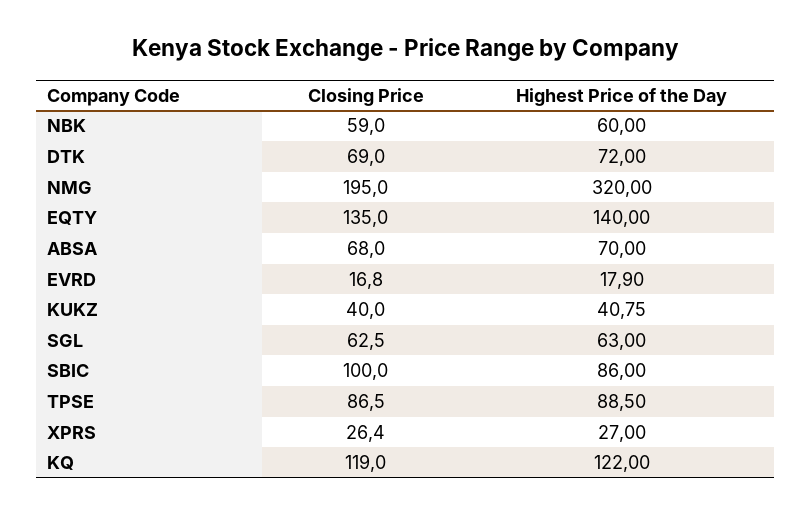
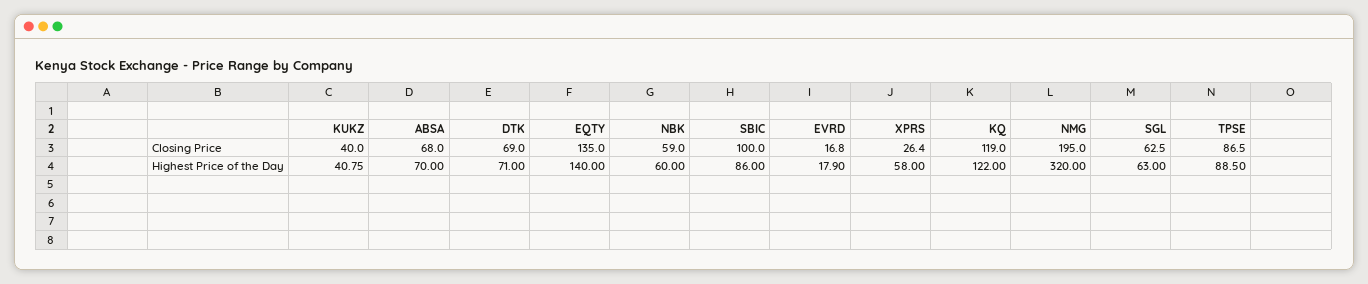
  {
    "Closing Price": {
      "NBK": 59,
      "DTK": 69,
      "NMG": 195,
      "EQTY": 135,
      "ABSA": 68,
      "EVRD": 16.8,
      "KUKZ": 40,
      "SGL": 62.5,
      "SBIC": 100,
      "TPSE": 86.5,
      "XPRS": 26.4,
      "KQ": 119
    },
    "Highest Price of the Day": {
      "NBK": 60,
-     "DTK": 72,
+     "DTK": 71,
      "NMG": 320,
      "EQTY": 140,
      "ABSA": 70,
      "EVRD": 17.9,
      "KUKZ": 40.75,
      "SGL": 63,
      "SBIC": 86,
      "TPSE": 88.5,
-     "XPRS": 27,
+     "XPRS": 58,
      "KQ": 122
    }
  }

